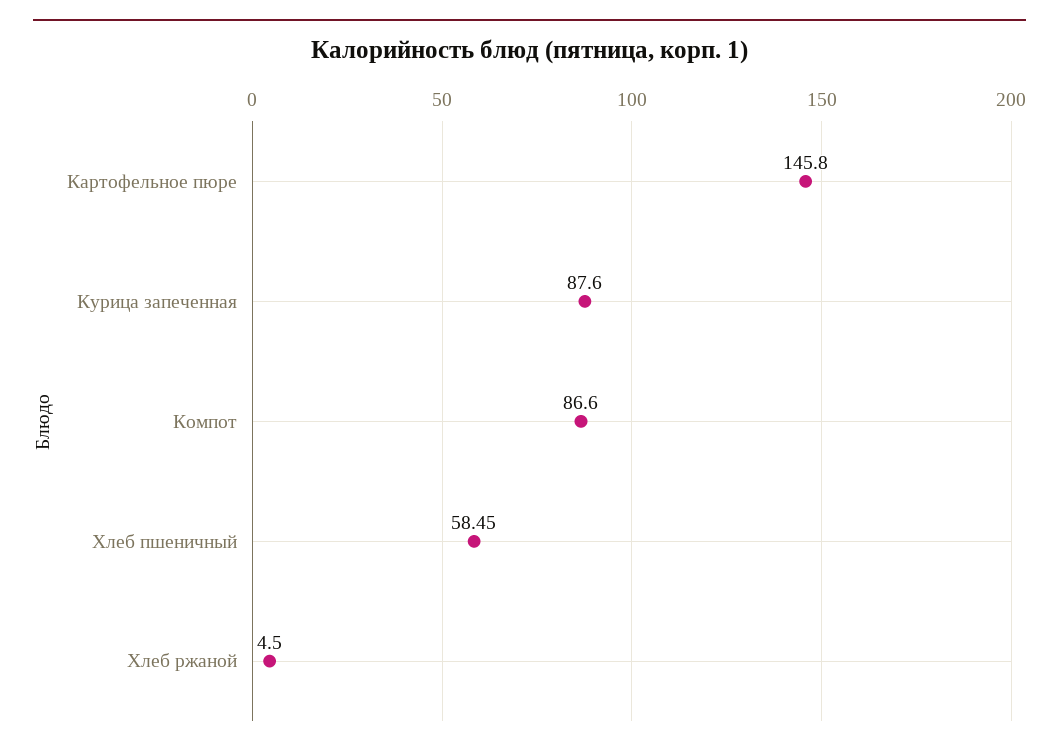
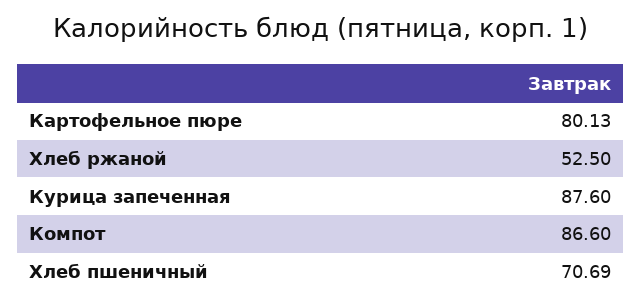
  {
-   "Картофельное пюре": 145.8,
+   "Картофельное пюре": 80.13,
    "Курица запеченная": 87.6,
    "Компот": 86.6,
-   "Хлеб пшеничный": 58.45,
+   "Хлеб пшеничный": 70.69,
-   "Хлеб ржаной": 4.5
+   "Хлеб ржаной": 52.5
  }

